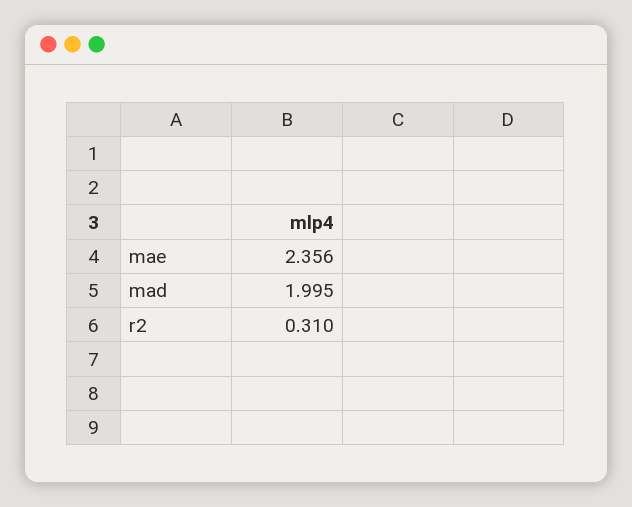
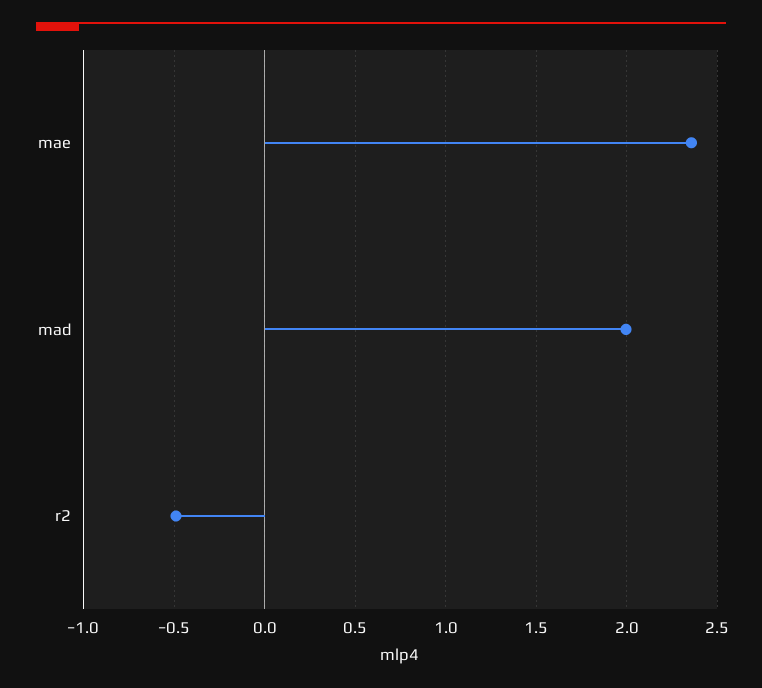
  {
    "mae": 2.356,
    "mad": 1.995,
-   "r2": 0.31
+   "r2": -0.5
  }

